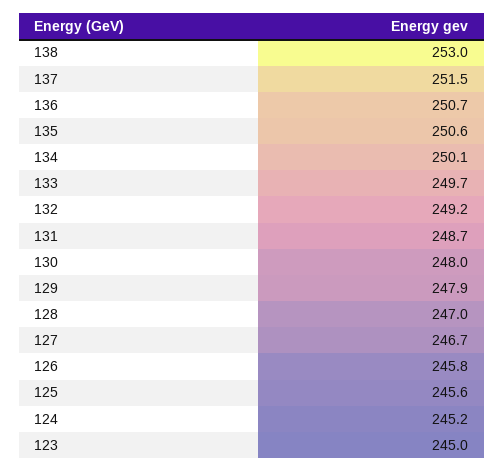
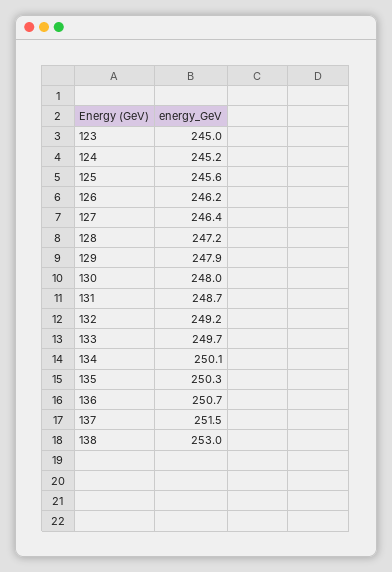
  {
    "138": 253,
    "137": 251.5,
    "136": 250.7,
-   "135": 250.6,
+   "135": 250.3,
    "134": 250.1,
    "133": 249.7,
    "132": 249.2,
    "131": 248.7,
    "130": 248,
    "129": 247.9,
-   "128": 247,
+   "128": 247.2,
-   "127": 246.7,
+   "127": 246.4,
-   "126": 245.8,
+   "126": 246.2,
    "125": 245.6,
    "124": 245.2,
    "123": 245
  }

